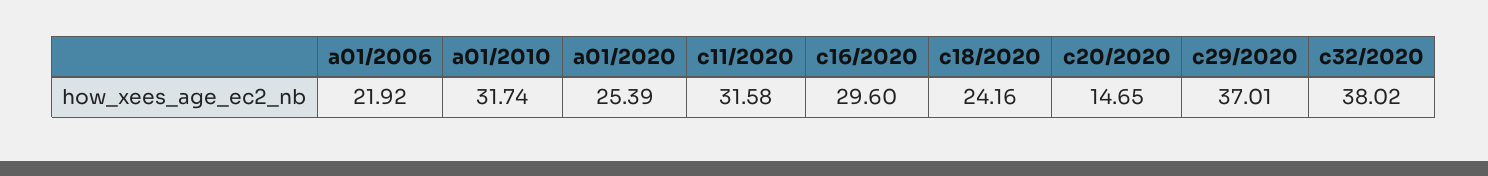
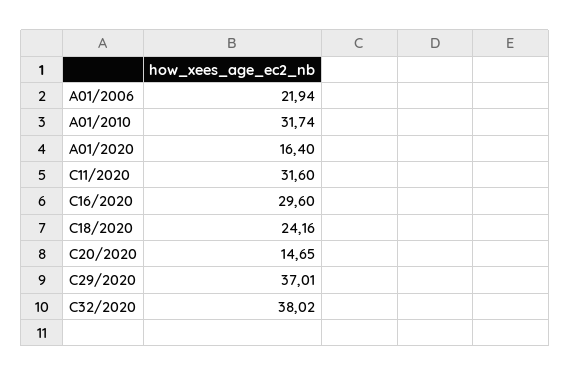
  {
-   "a01/2006": 21.92,
+   "a01/2006": 21.94,
    "a01/2010": 31.74,
-   "a01/2020": 25.39,
+   "a01/2020": 16.4,
-   "c11/2020": 31.58,
+   "c11/2020": 31.6,
    "c16/2020": 29.6,
    "c18/2020": 24.16,
    "c20/2020": 14.65,
    "c29/2020": 37.01,
    "c32/2020": 38.02
  }

